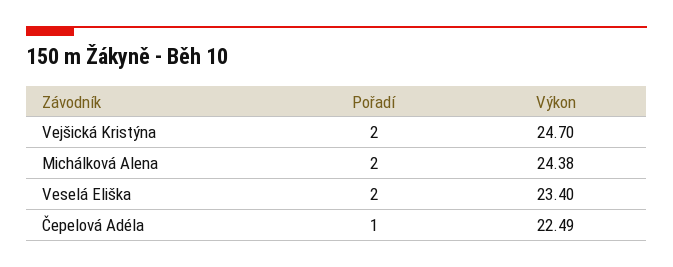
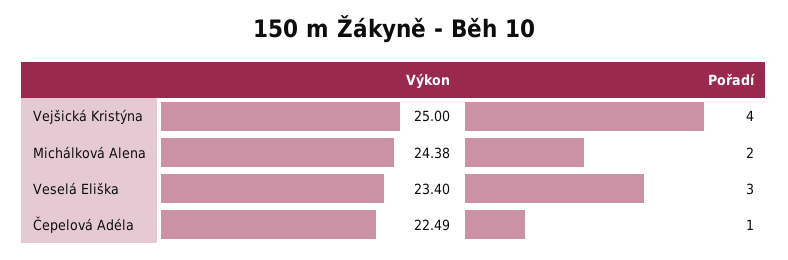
  {
    "Pořadí": {
-     "Vejšická Kristýna": 2,
+     "Vejšická Kristýna": 4,
      "Michálková Alena": 2,
-     "Veselá Eliška": 2,
+     "Veselá Eliška": 3,
      "Čepelová Adéla": 1
    },
    "Výkon": {
-     "Vejšická Kristýna": 24.7,
+     "Vejšická Kristýna": 25,
      "Michálková Alena": 24.38,
      "Veselá Eliška": 23.4,
      "Čepelová Adéla": 22.49
    }
  }

